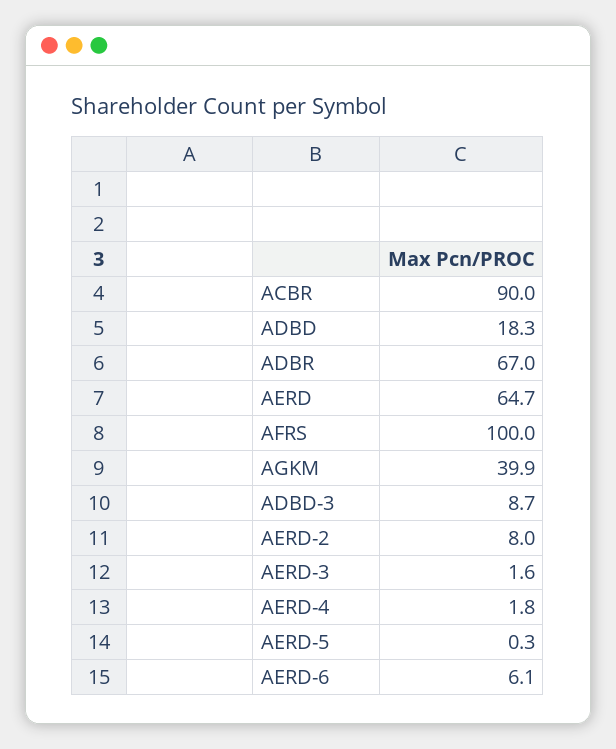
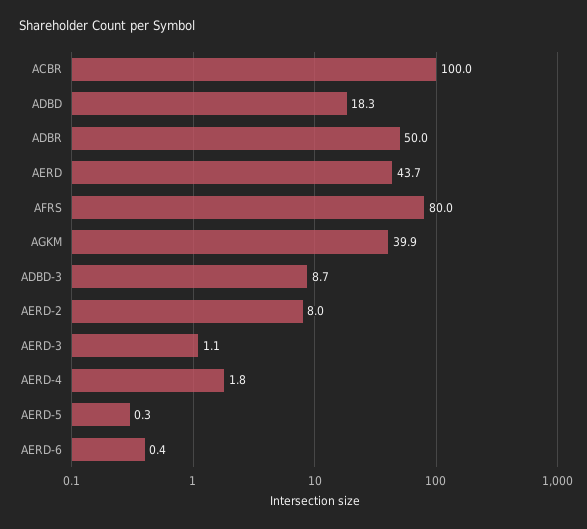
  {
-   "ACBR": 90,
+   "ACBR": 100,
    "ADBD": 18.3,
-   "ADBR": 67,
+   "ADBR": 50,
-   "AERD": 64.7,
+   "AERD": 43.7,
-   "AFRS": 100,
+   "AFRS": 80,
    "AGKM": 39.9,
    "ADBD-3": 8.7,
    "AERD-2": 8,
-   "AERD-3": 1.6,
+   "AERD-3": 1.1,
    "AERD-4": 1.8,
    "AERD-5": 0.3,
-   "AERD-6": 6.1
+   "AERD-6": 0.4
  }

